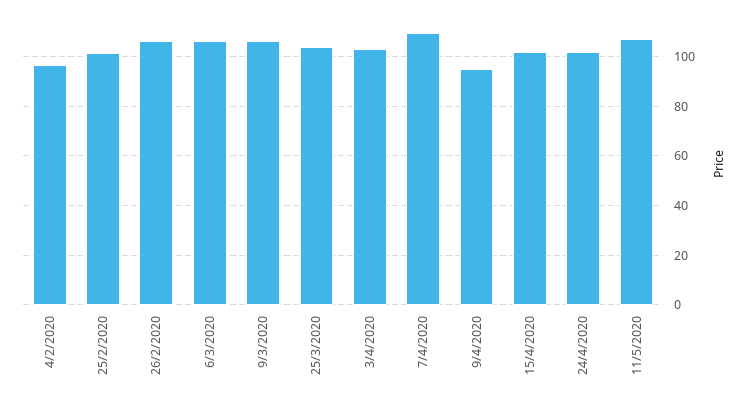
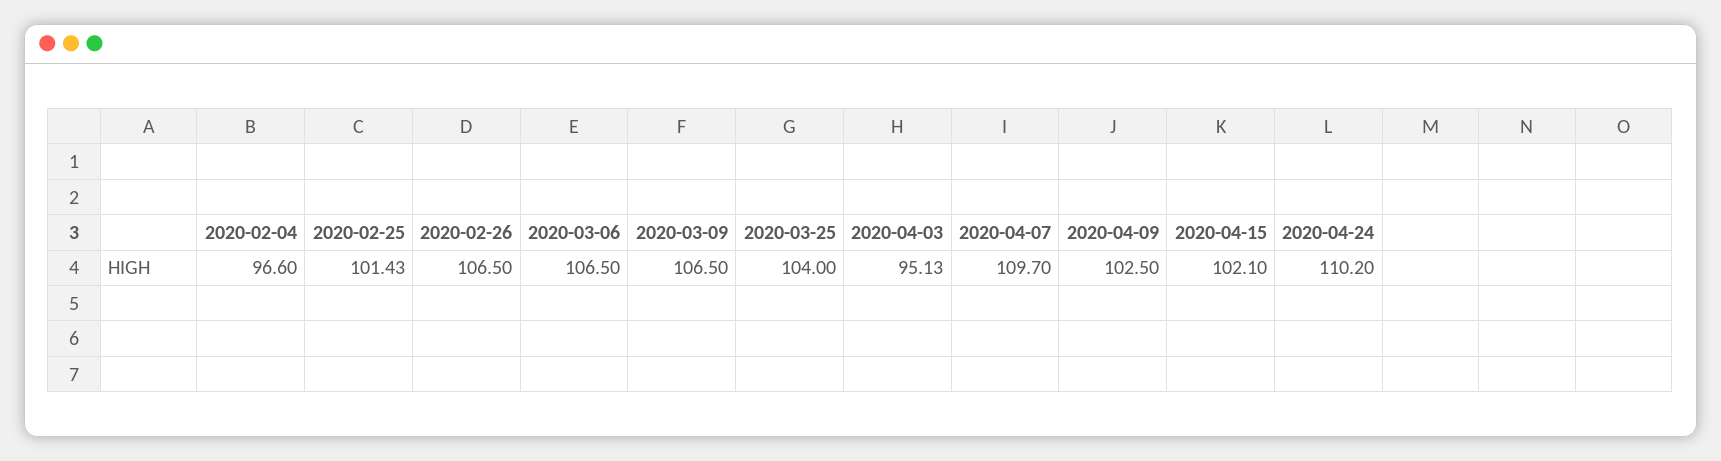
  {
    "4/2/2020": 96.6,
    "25/2/2020": 101.43,
    "26/2/2020": 106.5,
    "6/3/2020": 106.5,
    "9/3/2020": 106.5,
    "25/3/2020": 104,
-   "3/4/2020": 102.5,
+   "3/4/2020": 95.13,
    "7/4/2020": 109.7,
-   "9/4/2020": 95,
+   "9/4/2020": 102.5,
    "15/4/2020": 102.1,
-   "24/4/2020": 102.5,
+   "24/4/2020": 110.2
-   "11/5/2020": 107.5
  }

